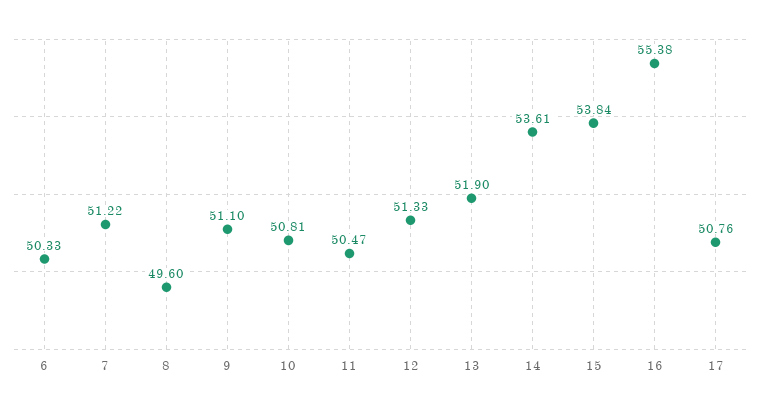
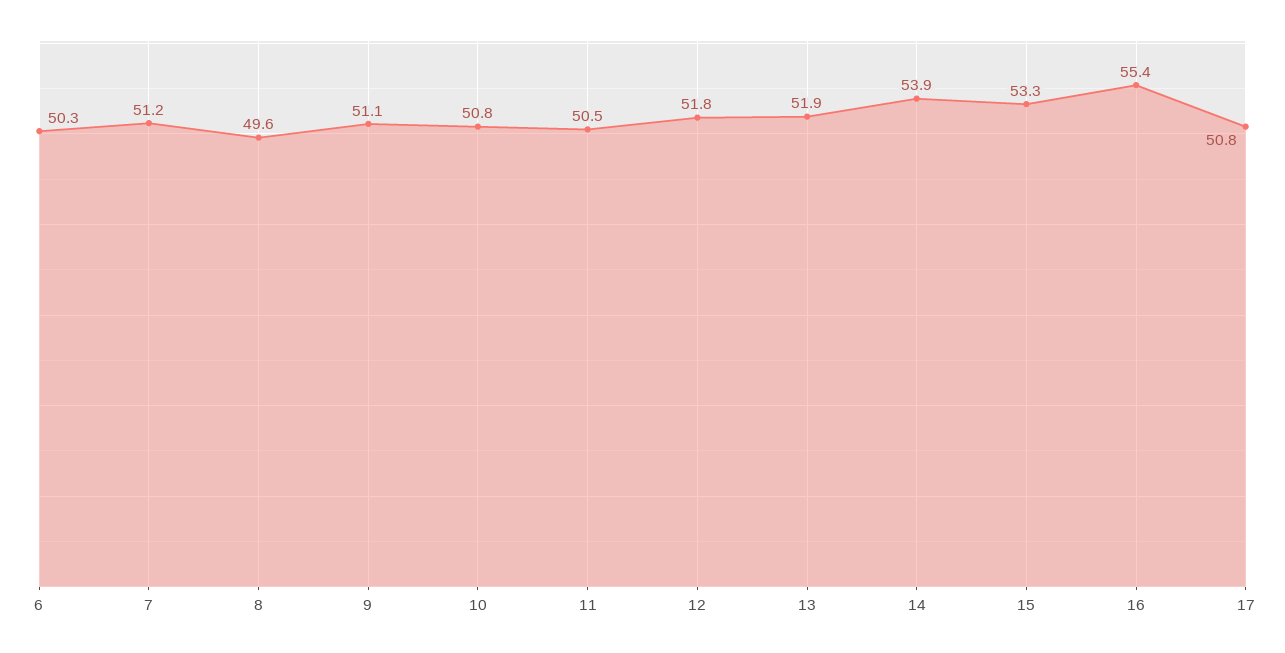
  {
    "6": 50.33,
    "7": 51.22,
    "8": 49.6,
    "9": 51.1,
    "10": 50.81,
    "11": 50.47,
-   "12": 51.33,
+   "12": 51.8,
    "13": 51.9,
-   "14": 53.61,
+   "14": 53.9,
-   "15": 53.84,
+   "15": 53.3,
    "16": 55.38,
    "17": 50.76
  }

